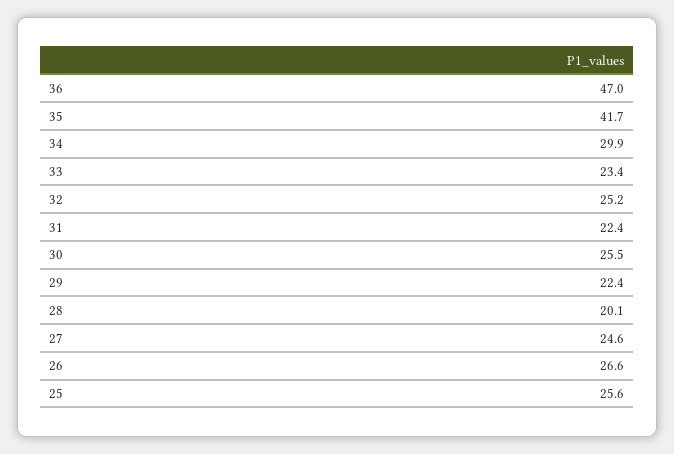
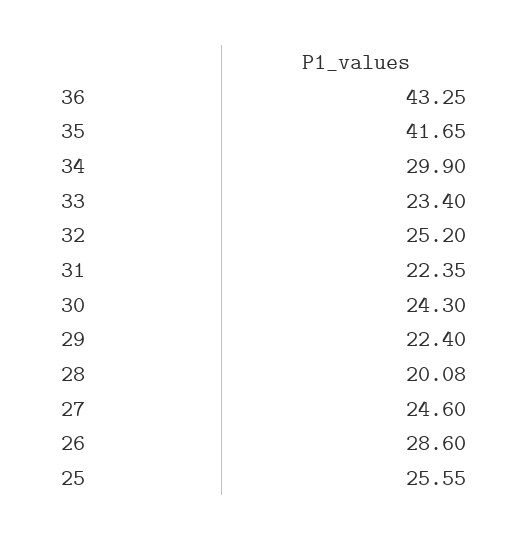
  {
-   "36": 47,
+   "36": 43.25,
    "35": 41.65,
    "34": 29.9,
    "33": 23.4,
    "32": 25.2,
    "31": 22.35,
-   "30": 25.5,
+   "30": 24.3,
    "29": 22.4,
    "28": 20.08,
    "27": 24.6,
-   "26": 26.6,
+   "26": 28.6,
    "25": 25.55
  }

